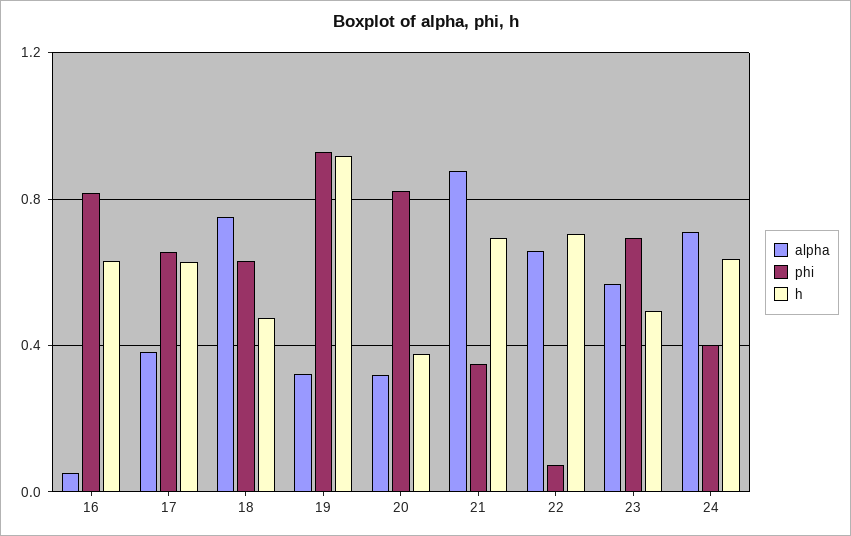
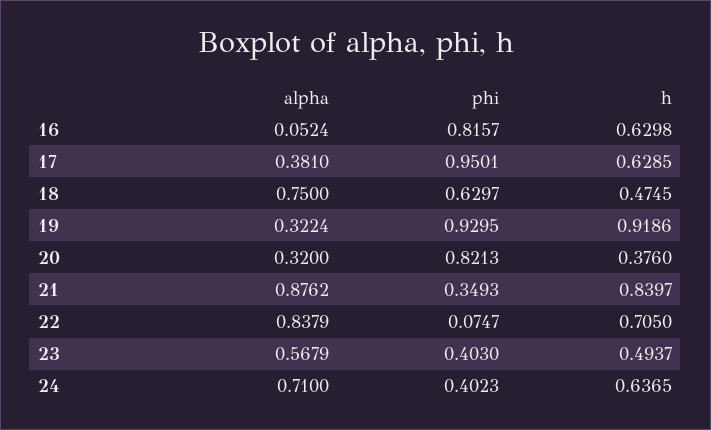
  {
    "alpha": {
      "16": 0.0524,
      "17": 0.381,
      "18": 0.75,
      "19": 0.3224,
      "20": 0.32,
      "21": 0.8762,
-     "22": 0.65,
+     "22": 0.8379,
      "23": 0.5679,
      "24": 0.71
    },
    "phi": {
      "16": 0.8157,
-     "17": 0.65,
+     "17": 0.9501,
      "18": 0.6297,
      "19": 0.9295,
      "20": 0.8213,
      "21": 0.3493,
      "22": 0.0747,
-     "23": 0.7,
+     "23": 0.403,
      "24": 0.4023
    },
    "h": {
      "16": 0.6298,
      "17": 0.6285,
      "18": 0.4745,
      "19": 0.9186,
      "20": 0.376,
-     "21": 0.7,
+     "21": 0.8397,
      "22": 0.705,
      "23": 0.4937,
      "24": 0.6365
    }
  }

